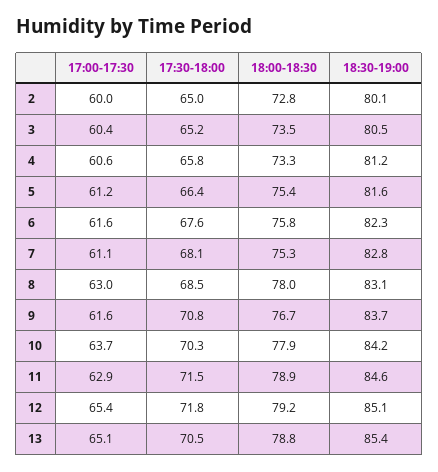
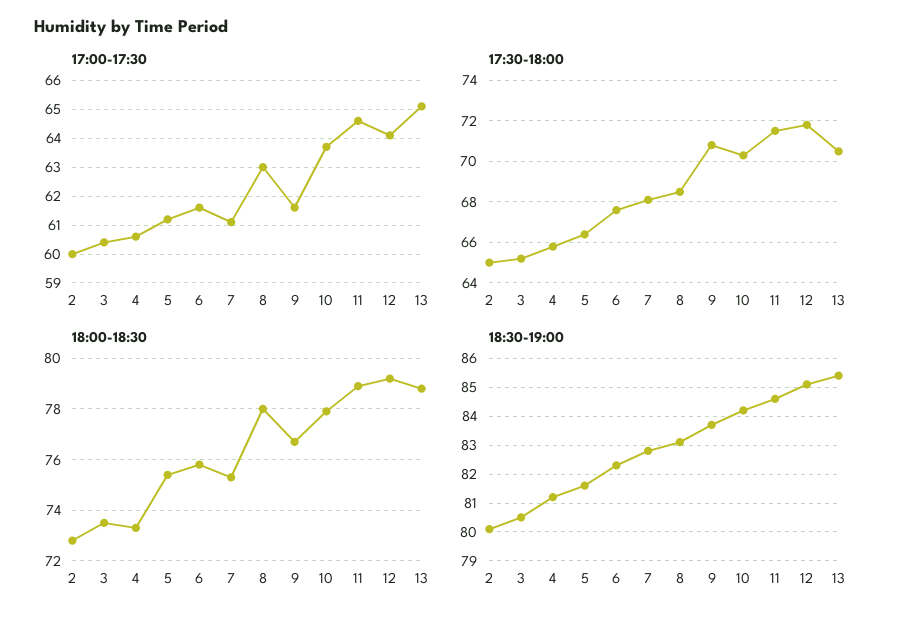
  {
    "17:00-17:30": {
      "2": 60,
      "3": 60.4,
      "4": 60.6,
      "5": 61.2,
      "6": 61.6,
      "7": 61.1,
      "8": 63,
      "9": 61.6,
      "10": 63.7,
-     "11": 62.9,
+     "11": 64.5,
-     "12": 65.4,
+     "12": 64,
      "13": 65.1
    },
    "17:30-18:00": {
      "2": 65,
      "3": 65.2,
      "4": 65.8,
      "5": 66.4,
      "6": 67.6,
      "7": 68.1,
      "8": 68.5,
      "9": 70.8,
      "10": 70.3,
      "11": 71.5,
      "12": 71.8,
      "13": 70.5
    },
    "18:00-18:30": {
      "2": 72.8,
      "3": 73.5,
      "4": 73.3,
      "5": 75.4,
      "6": 75.8,
      "7": 75.3,
      "8": 78,
      "9": 76.7,
      "10": 77.9,
      "11": 78.9,
      "12": 79.2,
      "13": 78.8
    },
    "18:30-19:00": {
      "2": 80.1,
      "3": 80.5,
      "4": 81.2,
      "5": 81.6,
      "6": 82.3,
      "7": 82.8,
      "8": 83.1,
      "9": 83.7,
      "10": 84.2,
      "11": 84.6,
      "12": 85.1,
      "13": 85.4
    }
  }

